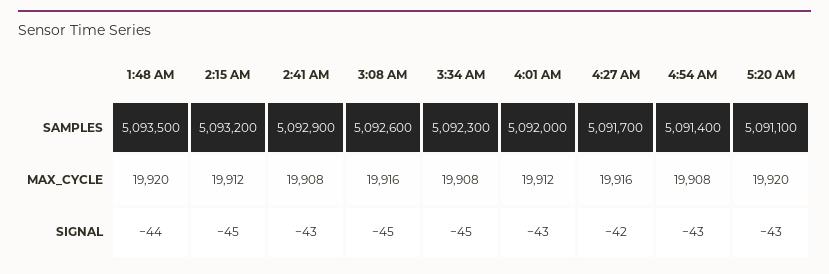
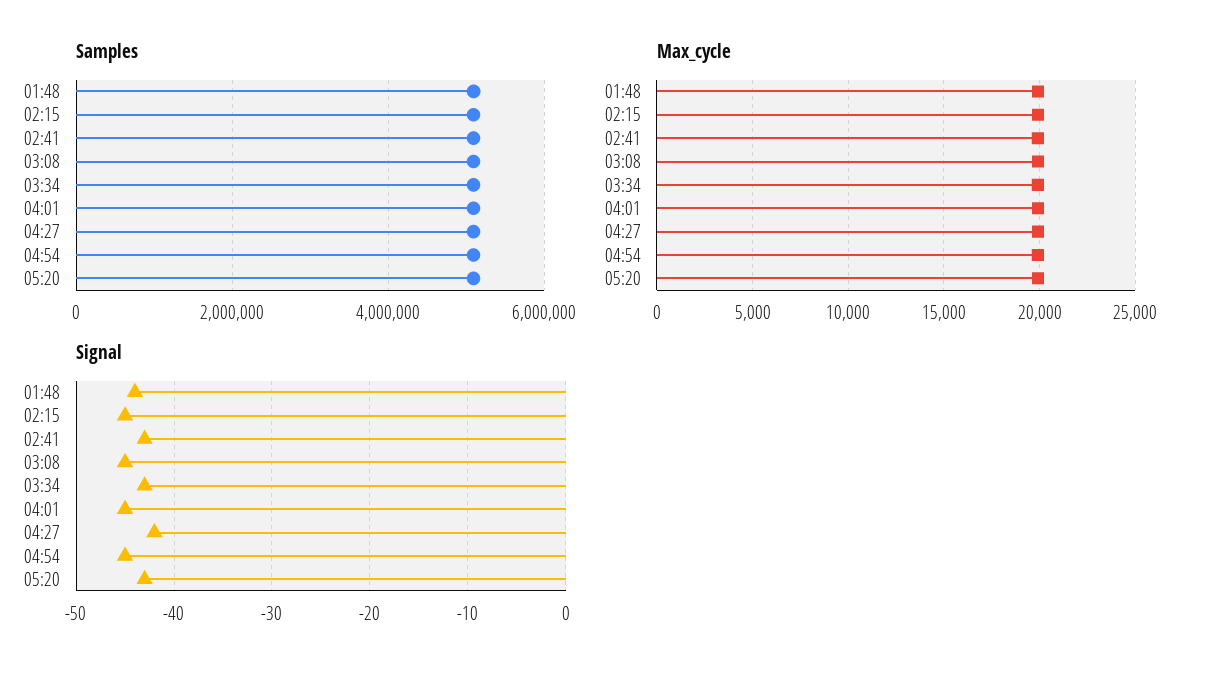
  {
    "SAMPLES": {
      "1:48 AM": 5093500,
      "2:15 AM": 5093200,
      "2:41 AM": 5092900,
      "3:08 AM": 5092600,
      "3:34 AM": 5092300,
      "4:01 AM": 5092000,
      "4:27 AM": 5091700,
      "4:54 AM": 5091400,
      "5:20 AM": 5091100
    },
    "MAX_CYCLE": {
      "1:48 AM": 19920,
      "2:15 AM": 19912,
      "2:41 AM": 19908,
      "3:08 AM": 19916,
      "3:34 AM": 19908,
      "4:01 AM": 19912,
      "4:27 AM": 19916,
      "4:54 AM": 19908,
      "5:20 AM": 19920
    },
    "SIGNAL": {
      "1:48 AM": -44,
      "2:15 AM": -45,
      "2:41 AM": -43,
      "3:08 AM": -45,
-     "3:34 AM": -45,
+     "3:34 AM": -43,
-     "4:01 AM": -43,
+     "4:01 AM": -45,
      "4:27 AM": -42,
-     "4:54 AM": -43,
+     "4:54 AM": -45,
      "5:20 AM": -43
    }
  }

